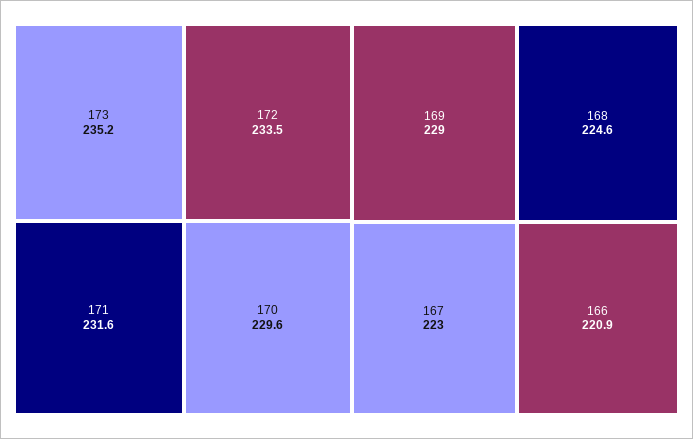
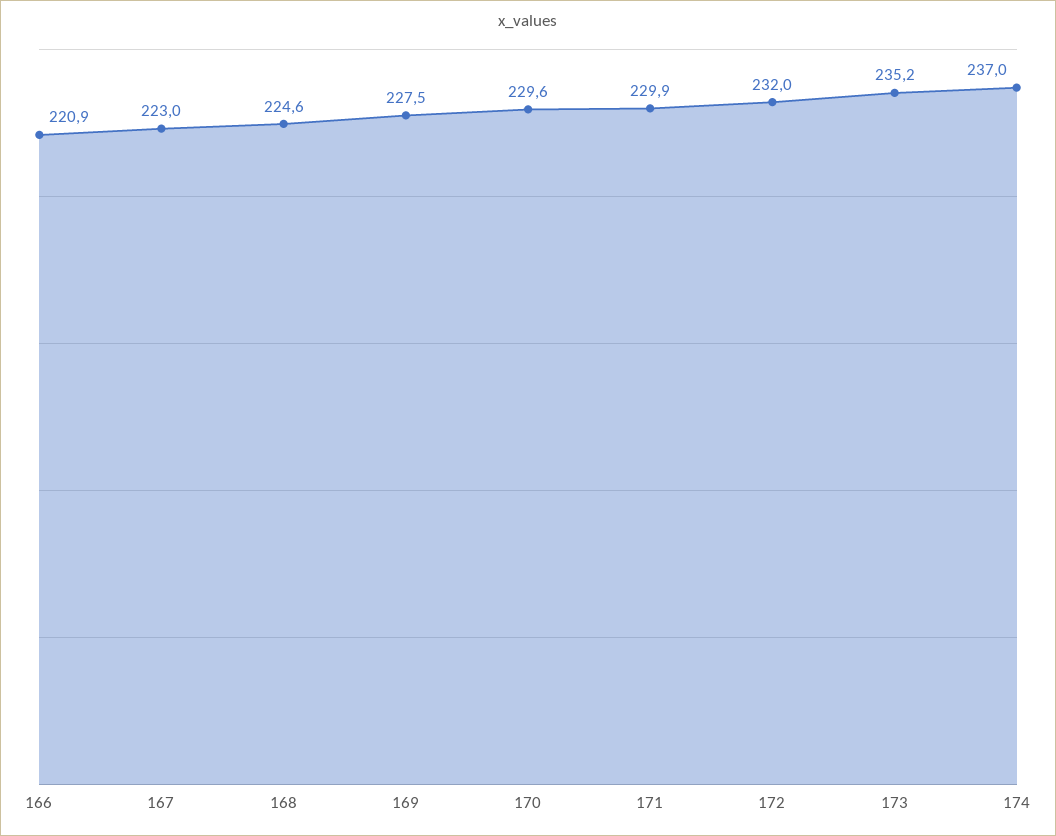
  {
    "173": 235.2,
-   "172": 233.5,
+   "172": 232,
-   "171": 231.6,
+   "171": 229.9,
    "170": 229.6,
-   "169": 229,
+   "169": 227.5,
    "168": 224.6,
    "167": 223,
-   "166": 220.9
+   "166": 220.9,
+   "174": 237
  }

